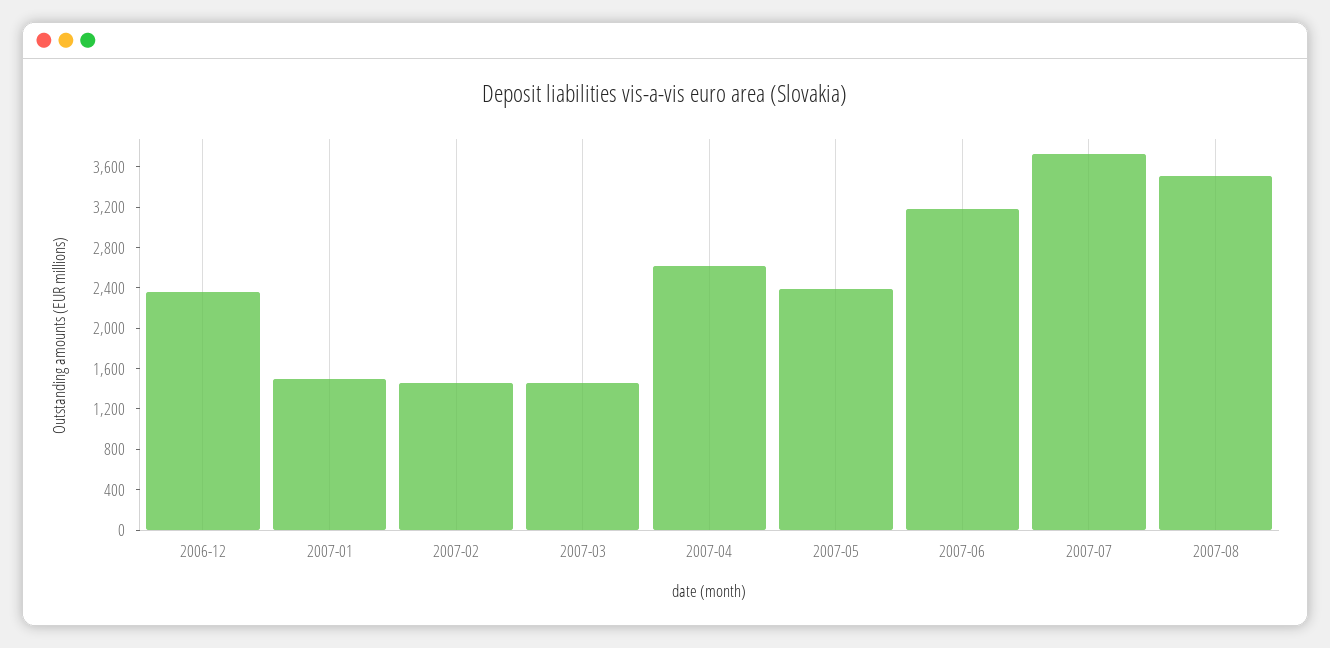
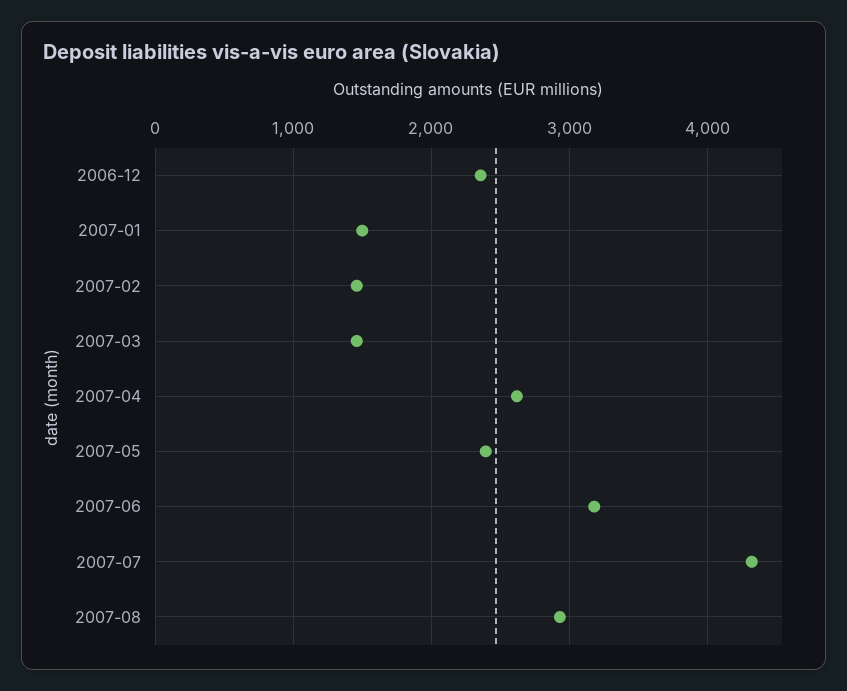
  {
    "2006-12": 2400,
    "2007-01": 1500,
    "2007-02": 1500,
    "2007-03": 1500,
    "2007-04": 2600,
    "2007-05": 2400,
    "2007-06": 3200,
-   "2007-07": 3700,
+   "2007-07": 4300,
-   "2007-08": 3500
+   "2007-08": 2900
  }

